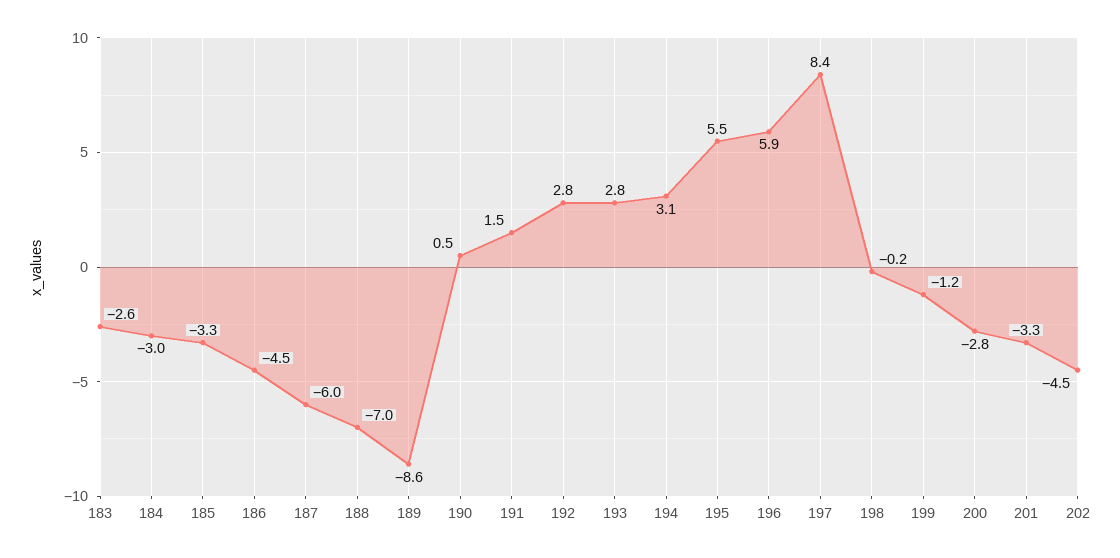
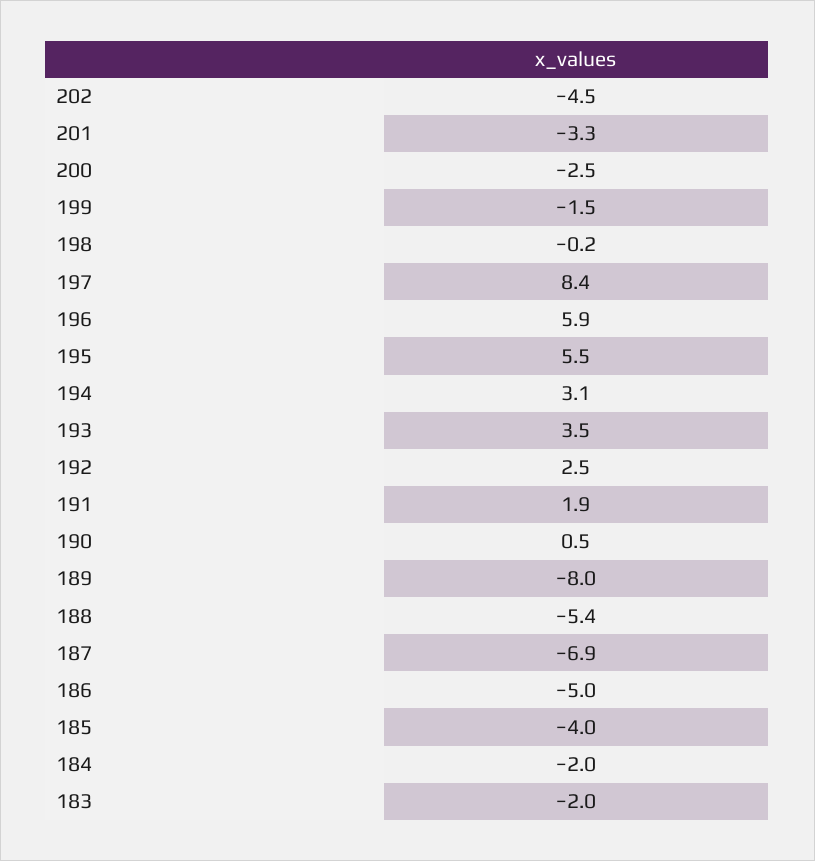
  {
-   "183": -2.6,
+   "183": -2,
-   "184": -3,
+   "184": -2,
-   "185": -3.3,
+   "185": -4,
-   "186": -4.5,
+   "186": -5,
-   "187": -6,
+   "187": -6.9,
-   "188": -7,
+   "188": -5.4,
-   "189": -8.6,
+   "189": -8,
    "190": 0.5,
-   "191": 1.5,
+   "191": 1.9,
-   "192": 2.8,
+   "192": 2.5,
-   "193": 2.8,
+   "193": 3.5,
    "194": 3.1,
    "195": 5.5,
    "196": 5.9,
    "197": 8.4,
    "198": -0.2,
-   "199": -1.2,
+   "199": -1.5,
-   "200": -2.8,
+   "200": -2.5,
    "201": -3.3,
    "202": -4.5
  }

